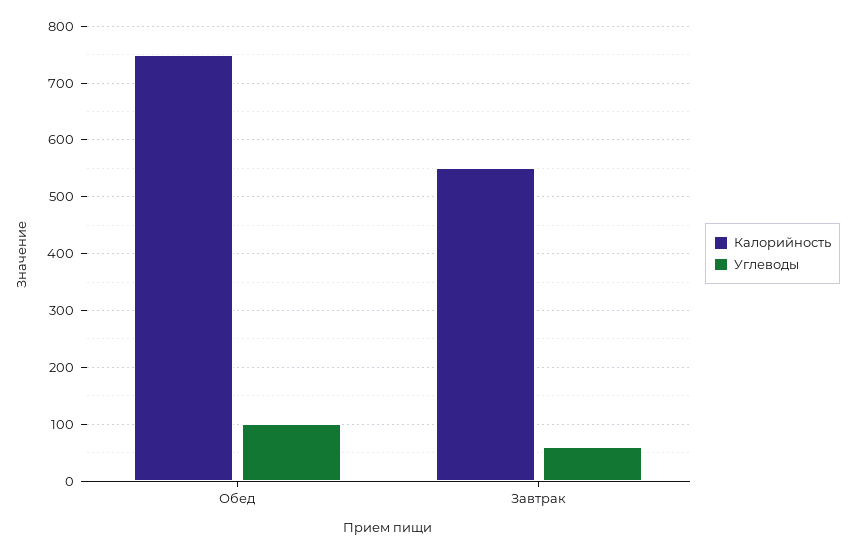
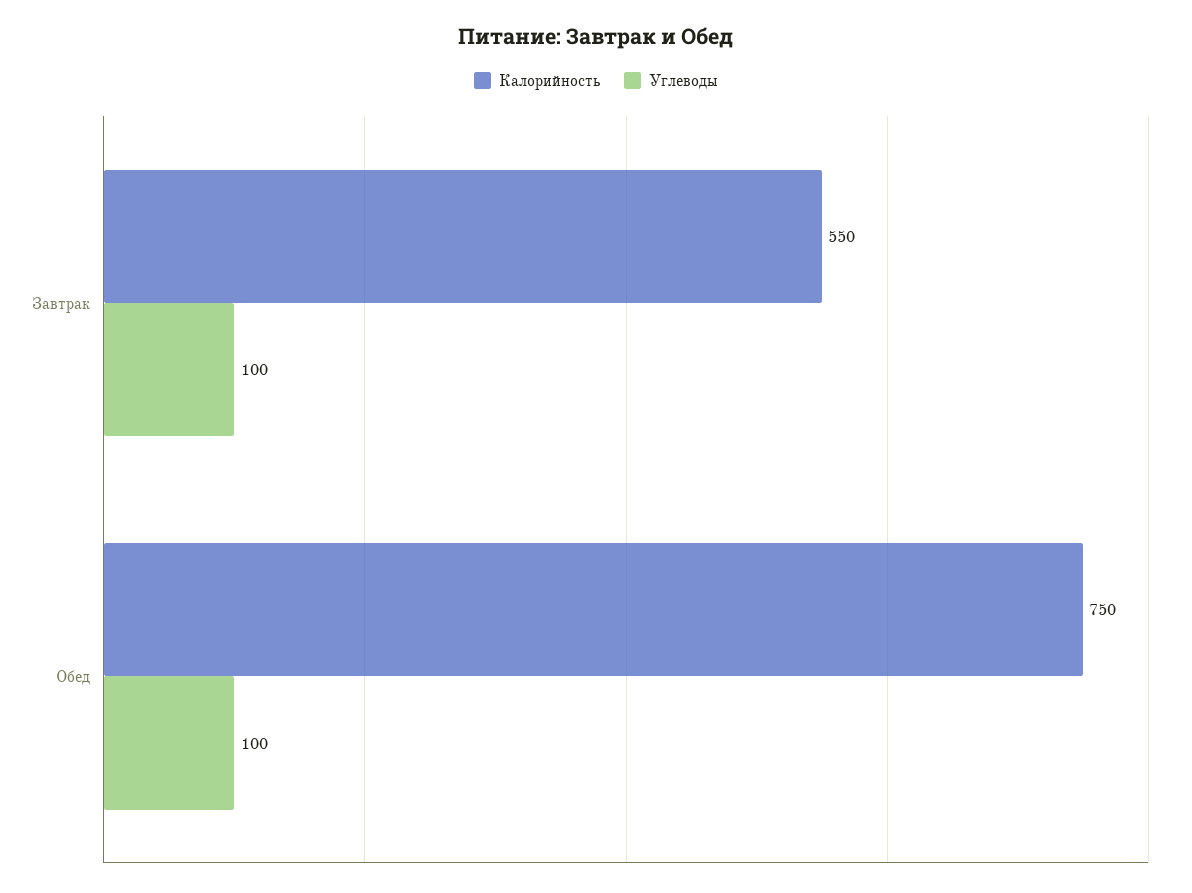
  {
    "Калорийность": {
      "Обед": 750,
      "Завтрак": 550
    },
    "Углеводы": {
      "Обед": 100,
-     "Завтрак": 60
+     "Завтрак": 100
    }
  }

